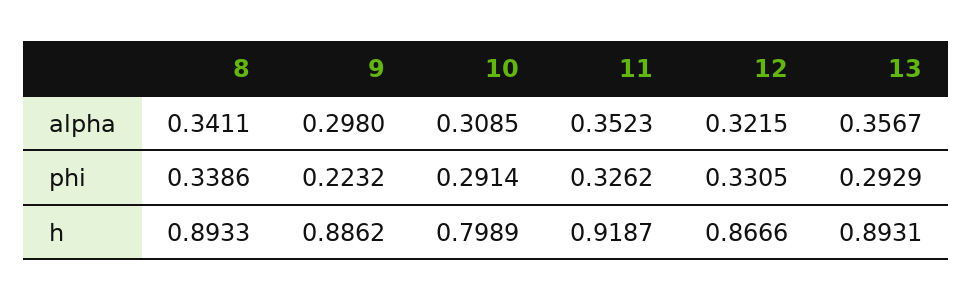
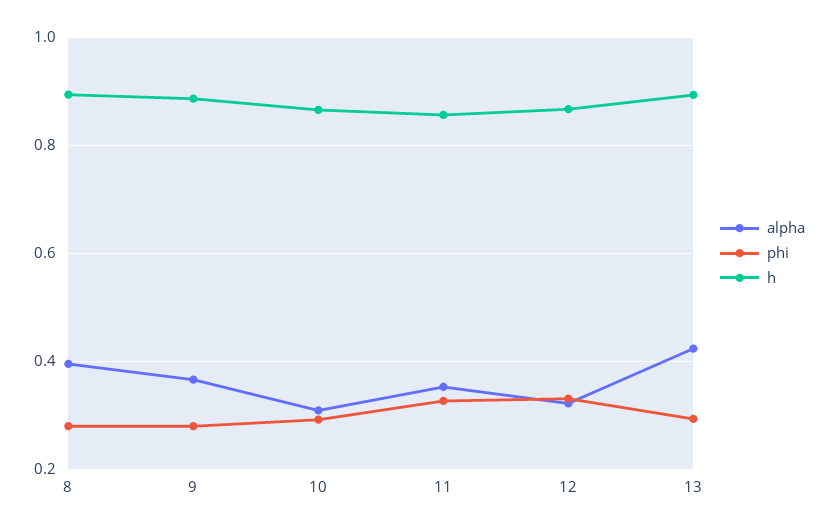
  {
    "alpha": {
-     "8": 0.3411,
+     "8": 0.4,
-     "9": 0.298,
+     "9": 0.36,
      "10": 0.3085,
      "11": 0.3523,
      "12": 0.3215,
-     "13": 0.3567
+     "13": 0.42
    },
    "phi": {
-     "8": 0.3386,
+     "8": 0.28,
-     "9": 0.2232,
+     "9": 0.28,
      "10": 0.2914,
      "11": 0.3262,
      "12": 0.3305,
      "13": 0.2929
    },
    "h": {
      "8": 0.8933,
      "9": 0.8862,
-     "10": 0.7989,
+     "10": 0.86,
-     "11": 0.9187,
+     "11": 0.86,
      "12": 0.8666,
      "13": 0.8931
    }
  }

